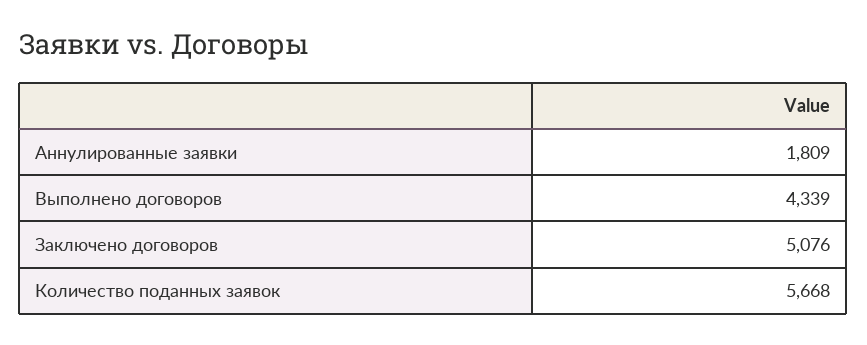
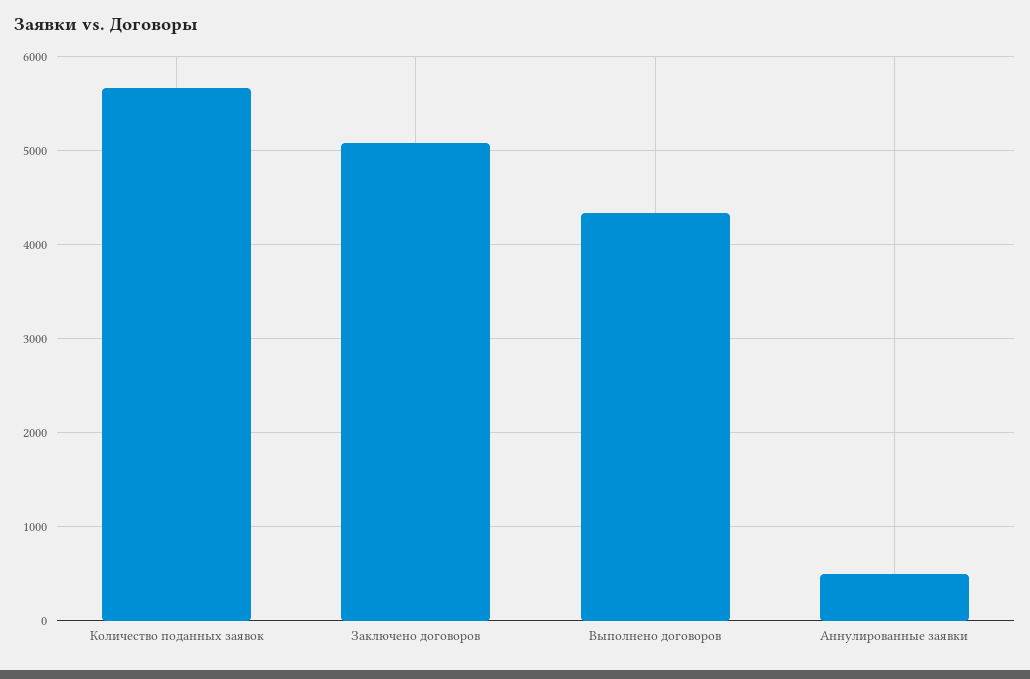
  {
-   "Аннулированные заявки": 1809,
+   "Аннулированные заявки": 500,
    "Выполнено договоров": 4339,
    "Заключено договоров": 5076,
    "Количество поданных заявок": 5668
  }

